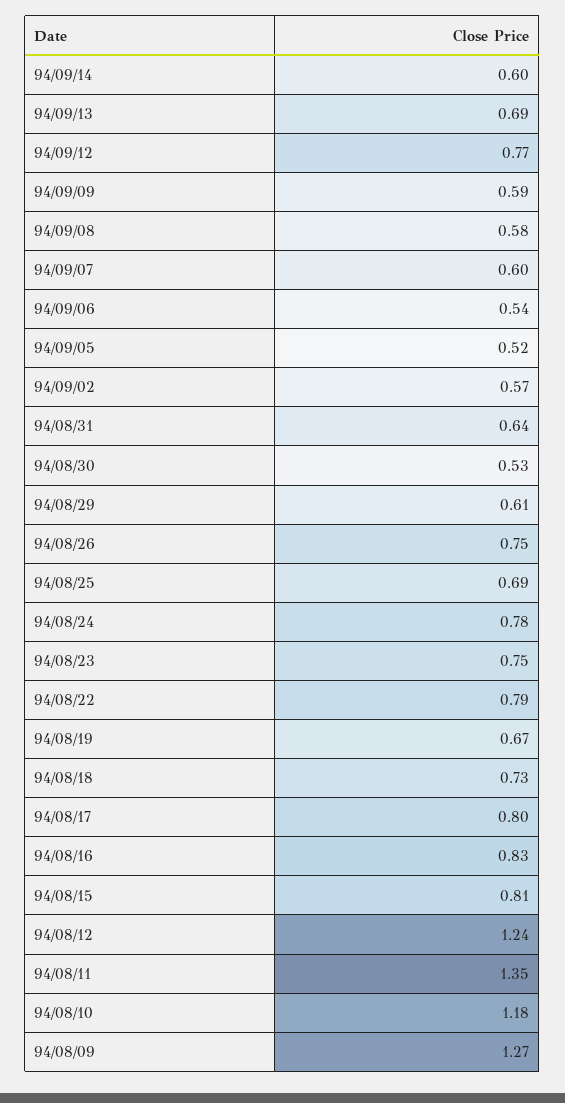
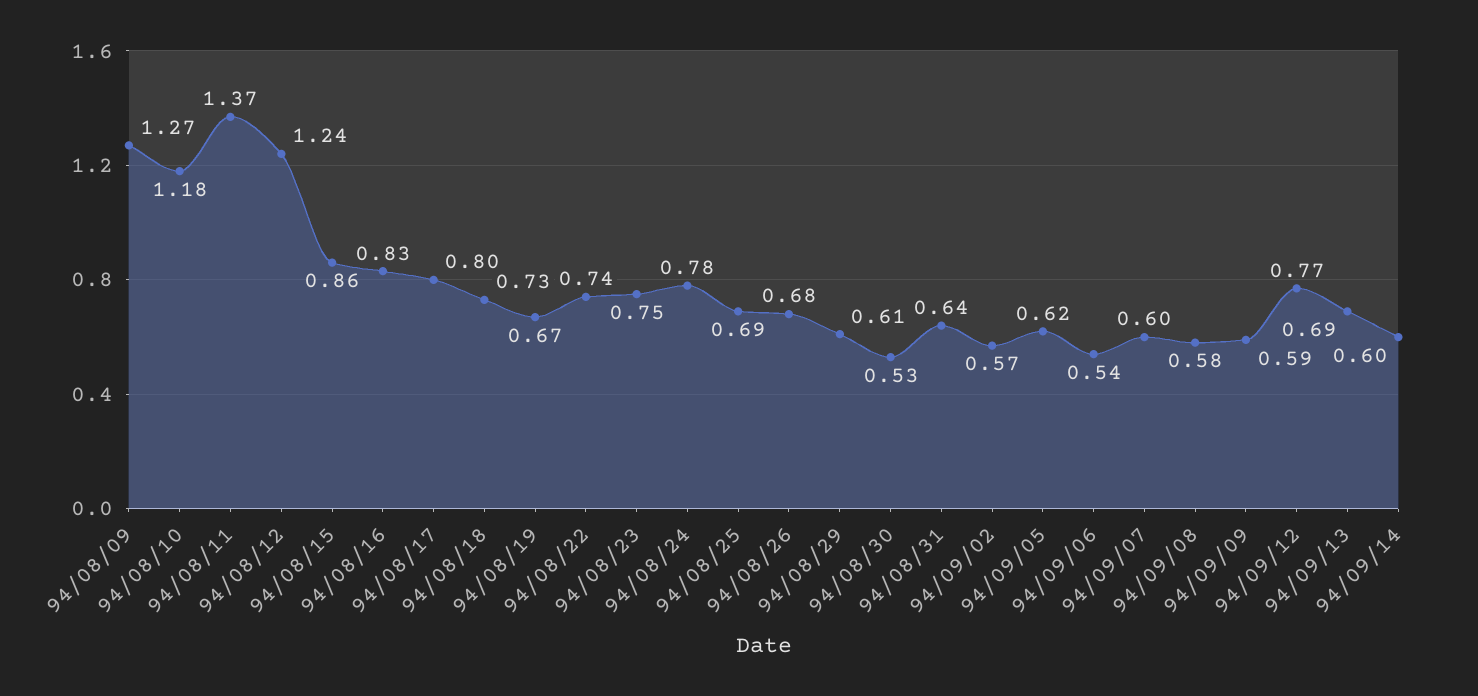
  {
    "94/09/14": 0.6,
    "94/09/13": 0.69,
    "94/09/12": 0.77,
    "94/09/09": 0.59,
    "94/09/08": 0.58,
    "94/09/07": 0.6,
    "94/09/06": 0.54,
-   "94/09/05": 0.52,
+   "94/09/05": 0.62,
    "94/09/02": 0.57,
    "94/08/31": 0.64,
    "94/08/30": 0.53,
    "94/08/29": 0.61,
-   "94/08/26": 0.75,
+   "94/08/26": 0.68,
    "94/08/25": 0.69,
    "94/08/24": 0.78,
    "94/08/23": 0.75,
-   "94/08/22": 0.79,
+   "94/08/22": 0.74,
    "94/08/19": 0.67,
    "94/08/18": 0.73,
    "94/08/17": 0.8,
    "94/08/16": 0.83,
-   "94/08/15": 0.81,
+   "94/08/15": 0.86,
    "94/08/12": 1.24,
-   "94/08/11": 1.35,
+   "94/08/11": 1.37,
    "94/08/10": 1.18,
    "94/08/09": 1.27
  }

